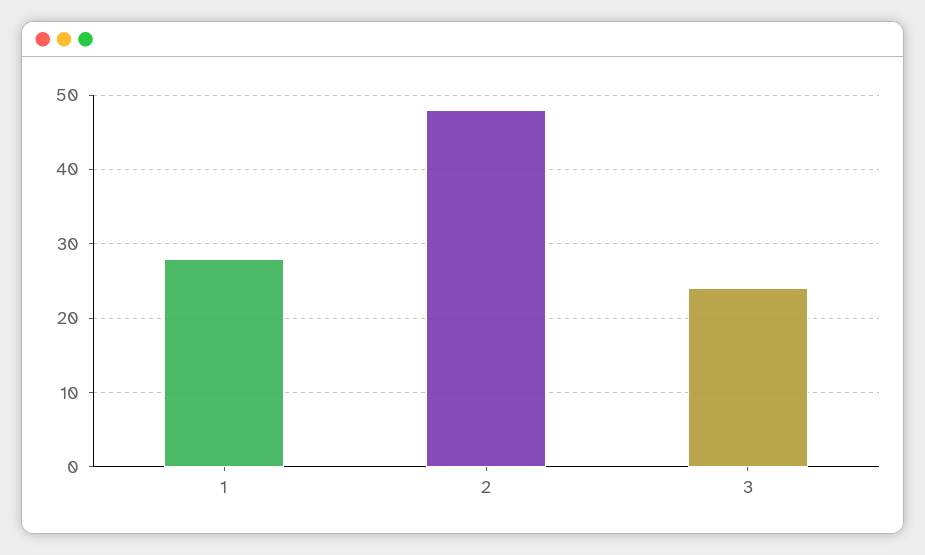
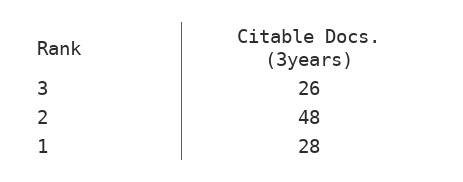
  {
    "1": 28,
    "2": 48,
-   "3": 24
+   "3": 26
  }

